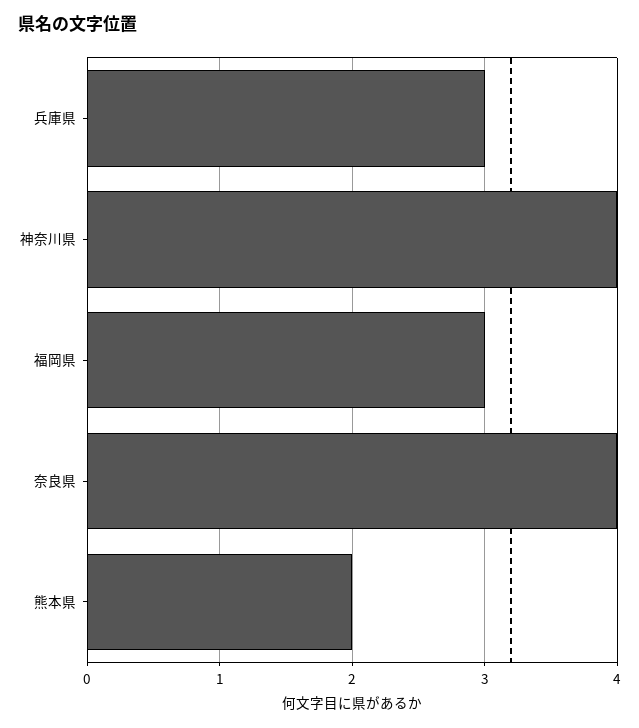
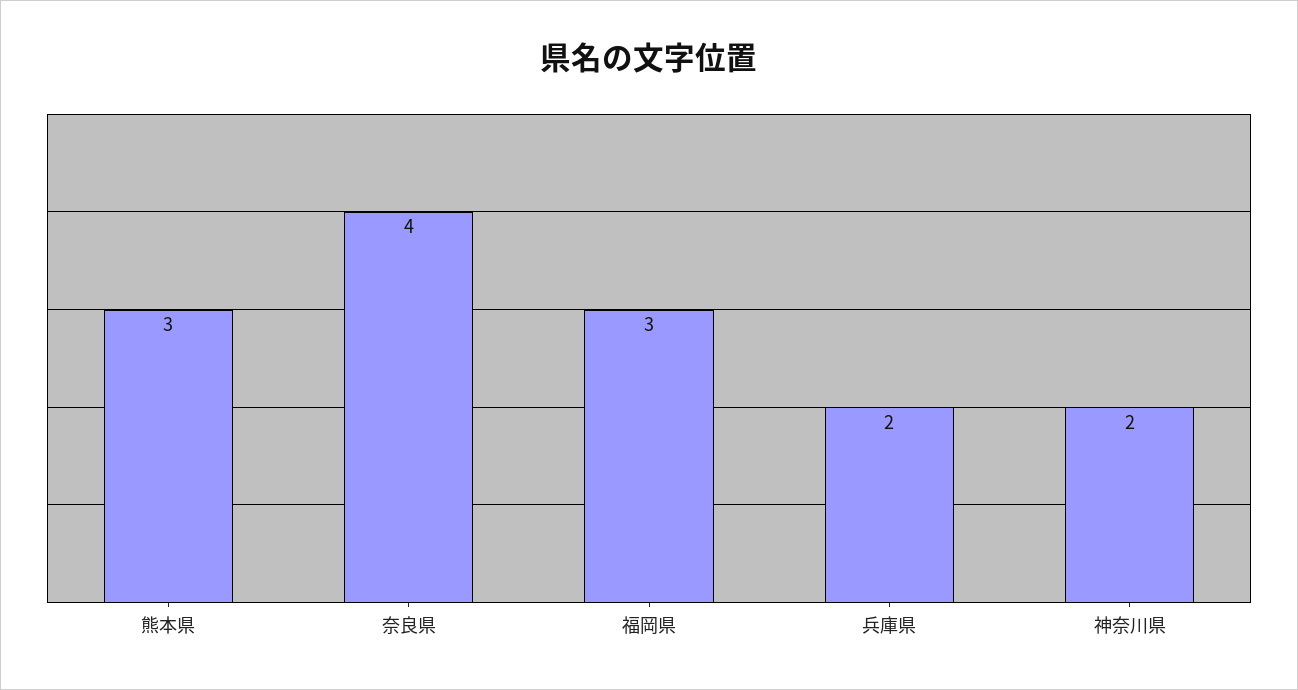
  {
-   "兵庫県": 3,
+   "兵庫県": 2,
-   "神奈川県": 4,
+   "神奈川県": 2,
    "福岡県": 3,
    "奈良県": 4,
-   "熊本県": 2
+   "熊本県": 3
  }

